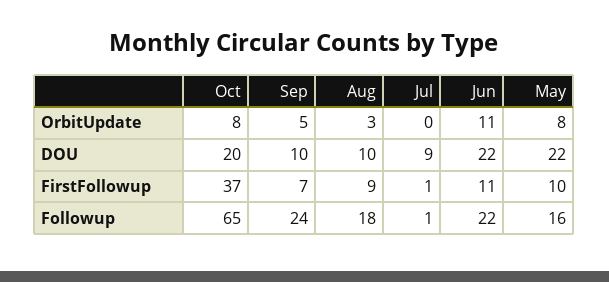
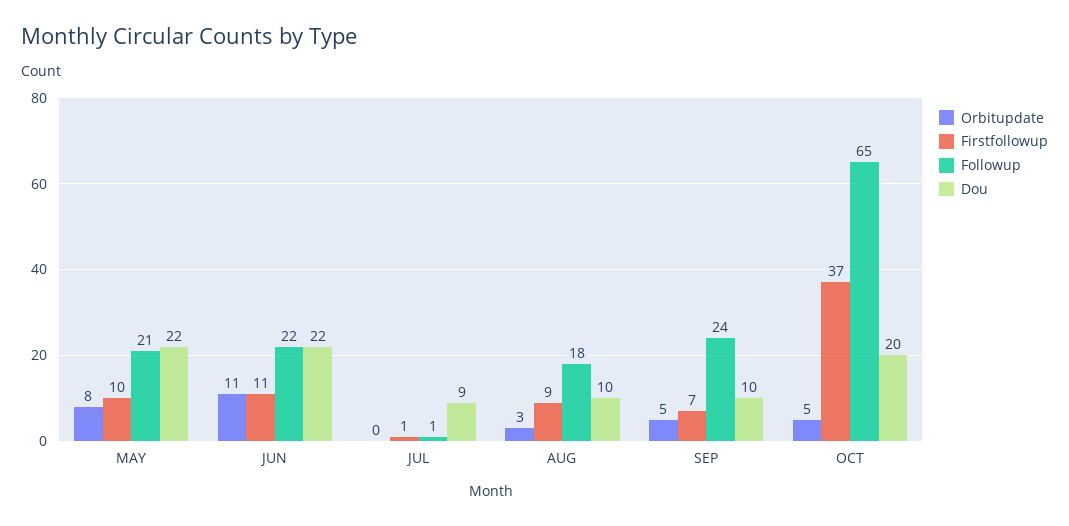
  {
    "OrbitUpdate": {
-     "Oct": 8,
+     "Oct": 5,
      "Sep": 5,
      "Aug": 3,
      "Jul": 0,
      "Jun": 11,
      "May": 8
    },
    "DOU": {
      "Oct": 20,
      "Sep": 10,
      "Aug": 10,
      "Jul": 9,
      "Jun": 22,
      "May": 22
    },
    "FirstFollowup": {
      "Oct": 37,
      "Sep": 7,
      "Aug": 9,
      "Jul": 1,
      "Jun": 11,
      "May": 10
    },
    "Followup": {
      "Oct": 65,
      "Sep": 24,
      "Aug": 18,
      "Jul": 1,
      "Jun": 22,
-     "May": 16
+     "May": 21
    }
  }

